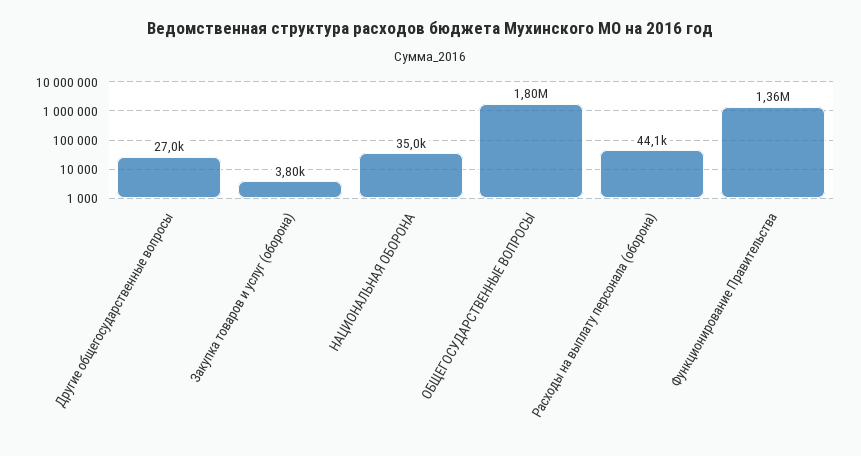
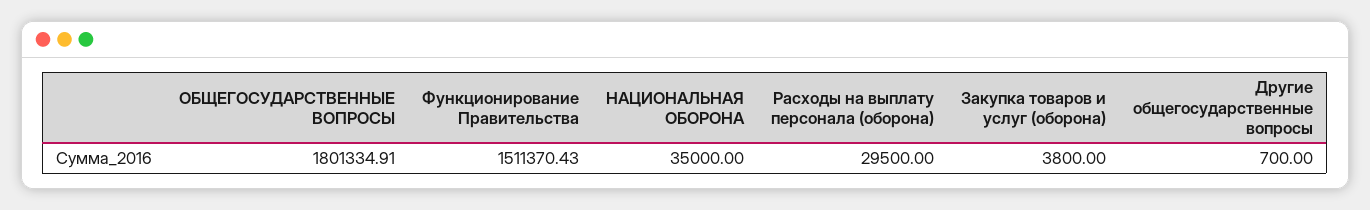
  {
-   "Другие общегосударственные вопросы": 27000,
+   "Другие общегосударственные вопросы": 700,
    "Закупка товаров и услуг (оборона)": 3800,
    "НАЦИОНАЛЬНАЯ ОБОРОНА": 35000,
    "ОБЩЕГОСУДАРСТВЕННЫЕ ВОПРОСЫ": 1801334.91,
-   "Расходы на выплату персонала (оборона)": 44100,
+   "Расходы на выплату персонала (оборона)": 29500,
-   "Функционирование Правительства": 1360000
+   "Функционирование Правительства": 1511370.43
  }

